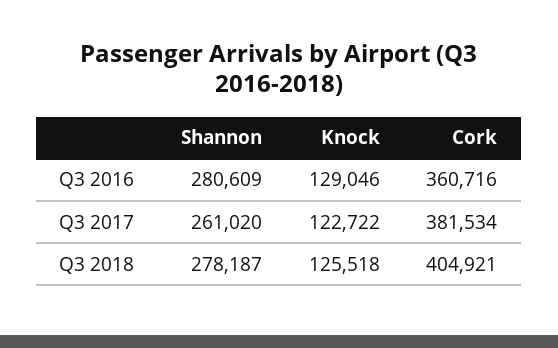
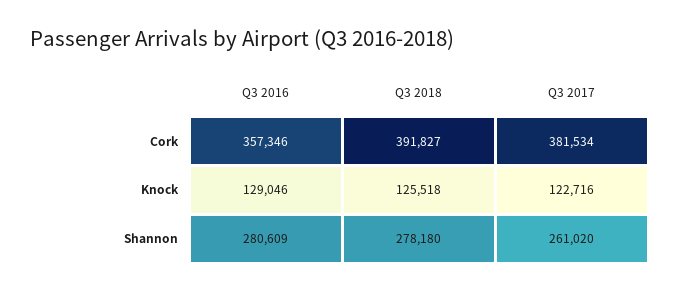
  {
    "Shannon": {
      "Q3 2016": 280609,
      "Q3 2017": 261020,
-     "Q3 2018": 278187
+     "Q3 2018": 278180
    },
    "Knock": {
      "Q3 2016": 129046,
-     "Q3 2017": 122722,
+     "Q3 2017": 122716,
      "Q3 2018": 125518
    },
    "Cork": {
-     "Q3 2016": 360716,
+     "Q3 2016": 357346,
      "Q3 2017": 381534,
-     "Q3 2018": 404921
+     "Q3 2018": 391827
    }
  }

